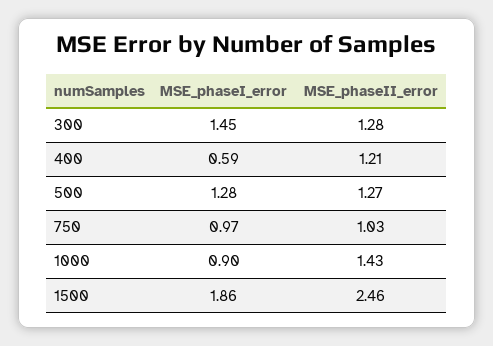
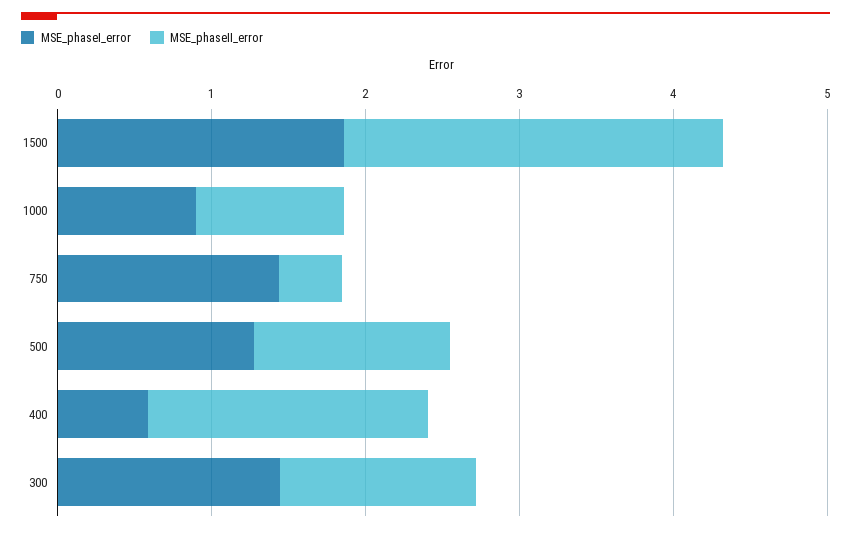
  {
    "MSE_phaseI_error": {
      "300": 1.45,
      "400": 0.59,
      "500": 1.28,
-     "750": 0.97,
+     "750": 1.4,
      "1000": 0.9,
      "1500": 1.86
    },
    "MSE_phaseII_error": {
      "300": 1.28,
-     "400": 1.21,
+     "400": 1.8,
      "500": 1.27,
-     "750": 1.03,
+     "750": 0.4,
-     "1000": 1.43,
+     "1000": 1,
      "1500": 2.46
    }
  }

